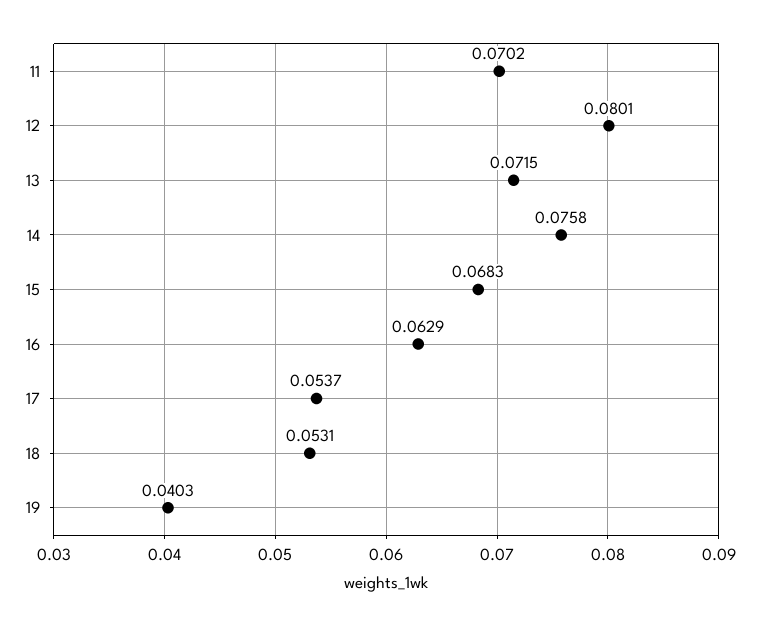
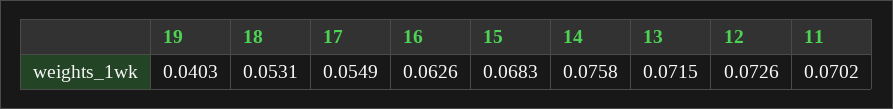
  {
    "11": 0.0702,
-   "12": 0.0801,
+   "12": 0.0726,
    "13": 0.0715,
    "14": 0.0758,
    "15": 0.0683,
-   "16": 0.0629,
+   "16": 0.0626,
-   "17": 0.0537,
+   "17": 0.0549,
    "18": 0.0531,
    "19": 0.0403
  }

